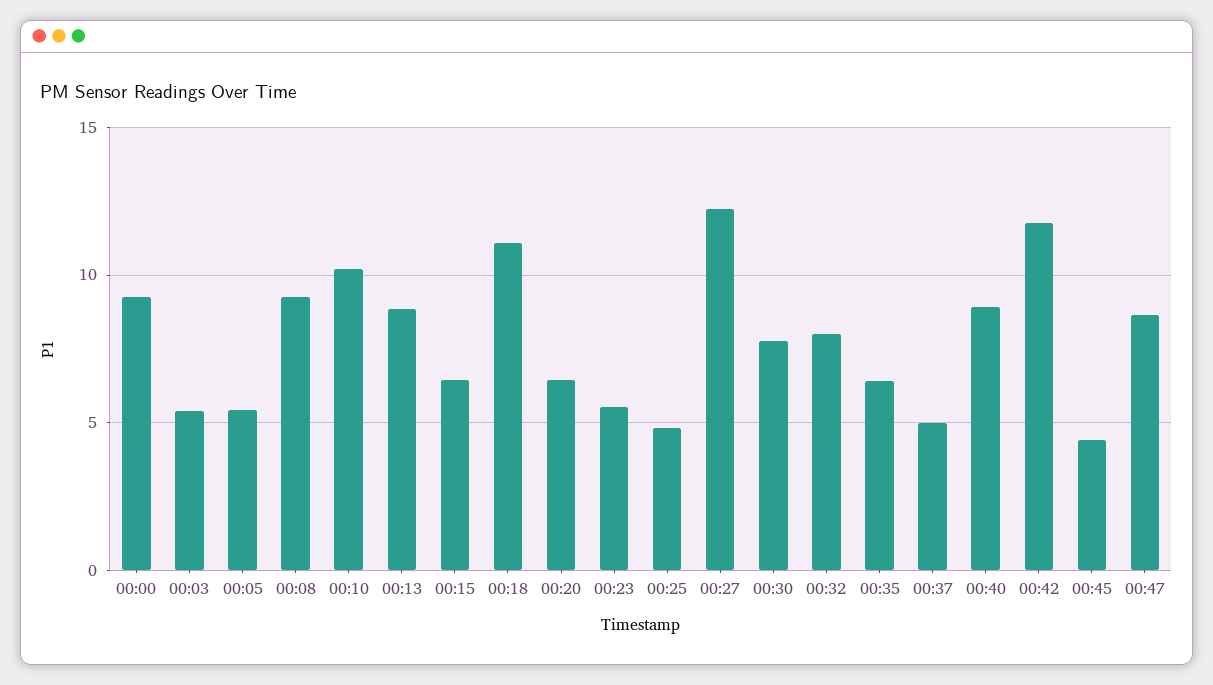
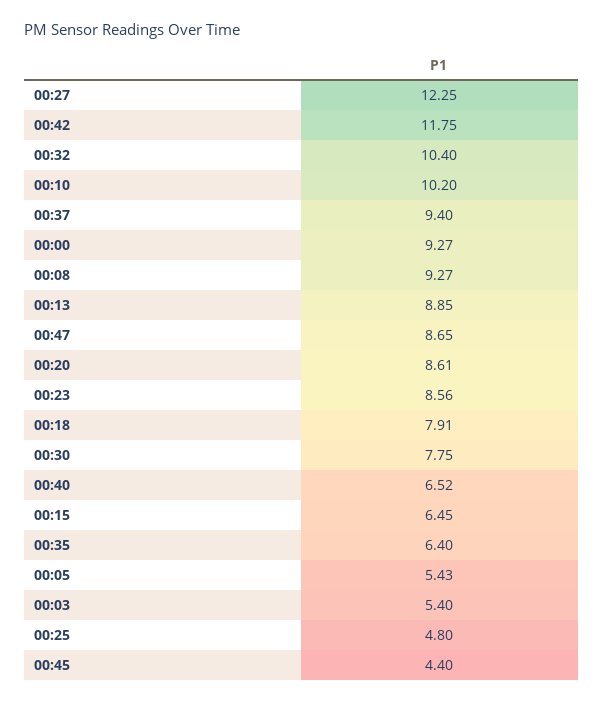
  {
    "00:00": 9.27,
    "00:03": 5.4,
    "00:05": 5.43,
    "00:08": 9.27,
    "00:10": 10.2,
    "00:13": 8.85,
    "00:15": 6.45,
-   "00:18": 11,
+   "00:18": 7.91,
-   "00:20": 6.5,
+   "00:20": 8.61,
-   "00:23": 5.5,
+   "00:23": 8.56,
    "00:25": 4.8,
    "00:27": 12.25,
    "00:30": 7.75,
-   "00:32": 8,
+   "00:32": 10.4,
    "00:35": 6.4,
-   "00:37": 5,
+   "00:37": 9.4,
-   "00:40": 9,
+   "00:40": 6.52,
    "00:42": 11.75,
    "00:45": 4.4,
    "00:47": 8.65
  }

